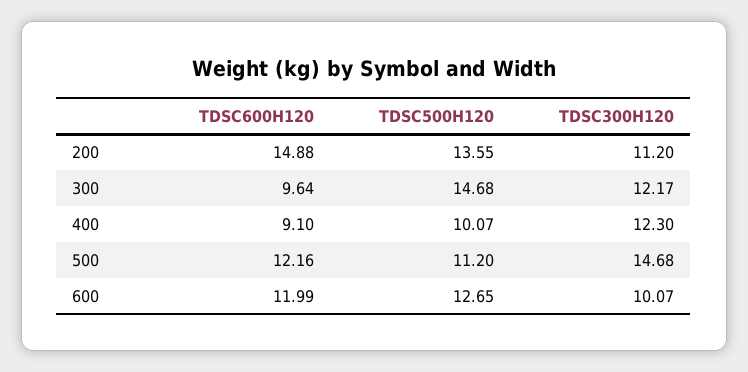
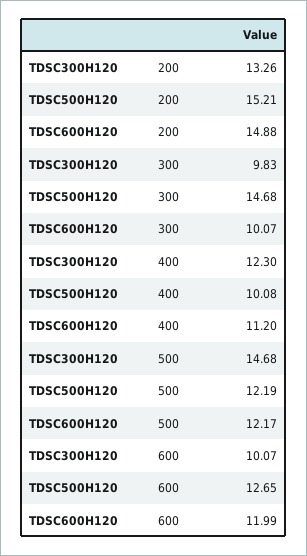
  {
    "TDSC600H120": {
      "200": 14.88,
-     "300": 9.64,
+     "300": 10.07,
-     "400": 9.1,
+     "400": 11.2,
-     "500": 12.16,
+     "500": 12.17,
      "600": 11.99
    },
    "TDSC500H120": {
-     "200": 13.55,
+     "200": 15.21,
      "300": 14.68,
-     "400": 10.07,
+     "400": 10.08,
-     "500": 11.2,
+     "500": 12.19,
      "600": 12.65
    },
    "TDSC300H120": {
-     "200": 11.2,
+     "200": 13.26,
-     "300": 12.17,
+     "300": 9.83,
      "400": 12.3,
      "500": 14.68,
      "600": 10.07
    }
  }

